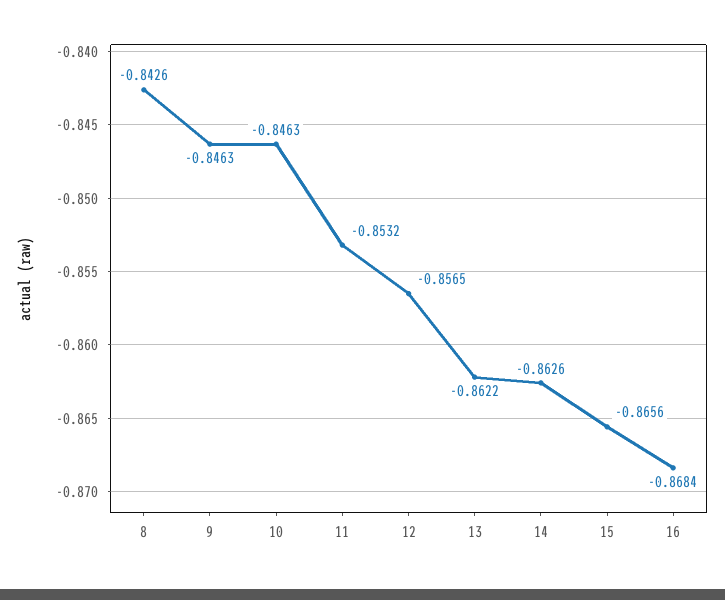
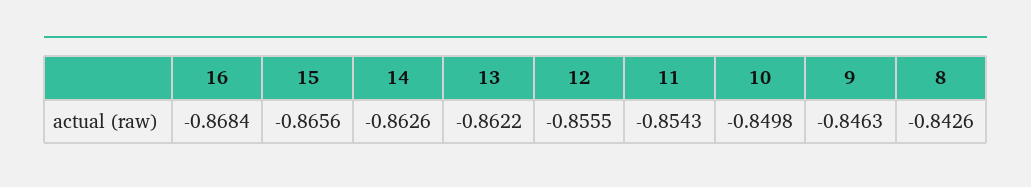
  {
    "8": -0.8426,
    "9": -0.8463,
-   "10": -0.8463,
+   "10": -0.8498,
-   "11": -0.8532,
+   "11": -0.8543,
-   "12": -0.8565,
+   "12": -0.8555,
    "13": -0.8622,
    "14": -0.8626,
    "15": -0.8656,
    "16": -0.8684
  }

